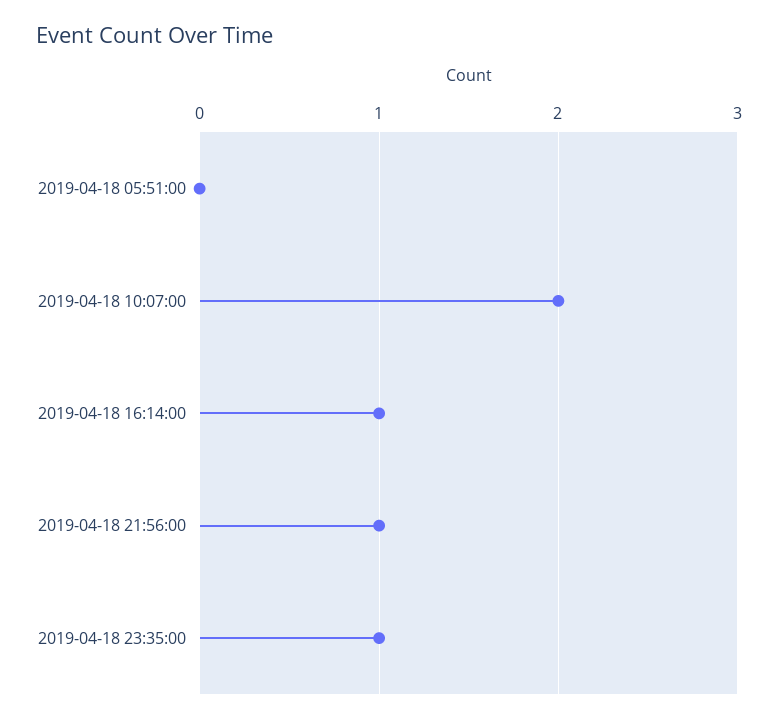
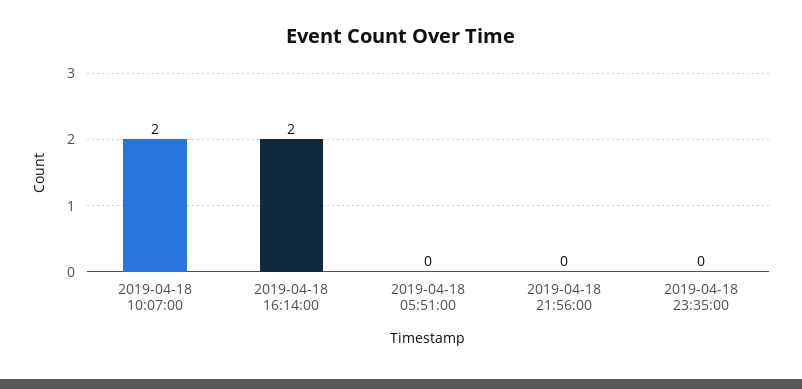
  {
    "2019-04-18 05:51:00": 0,
    "2019-04-18 10:07:00": 2,
-   "2019-04-18 16:14:00": 1,
+   "2019-04-18 16:14:00": 2,
-   "2019-04-18 21:56:00": 1,
+   "2019-04-18 21:56:00": 0,
-   "2019-04-18 23:35:00": 1
+   "2019-04-18 23:35:00": 0
  }

